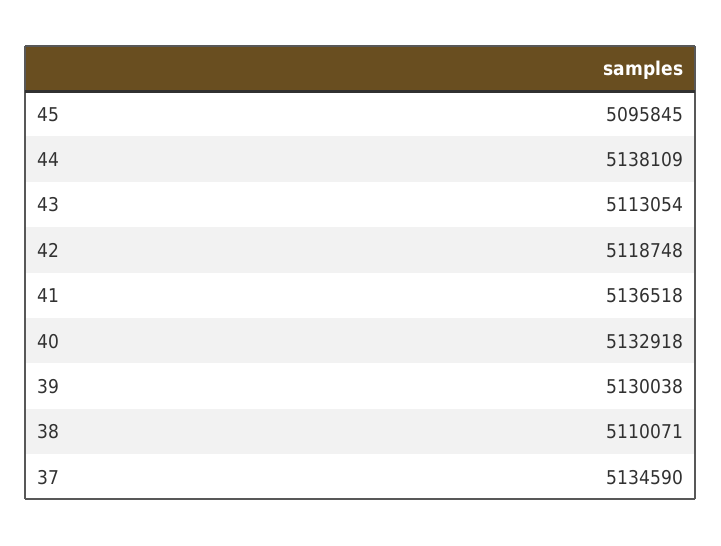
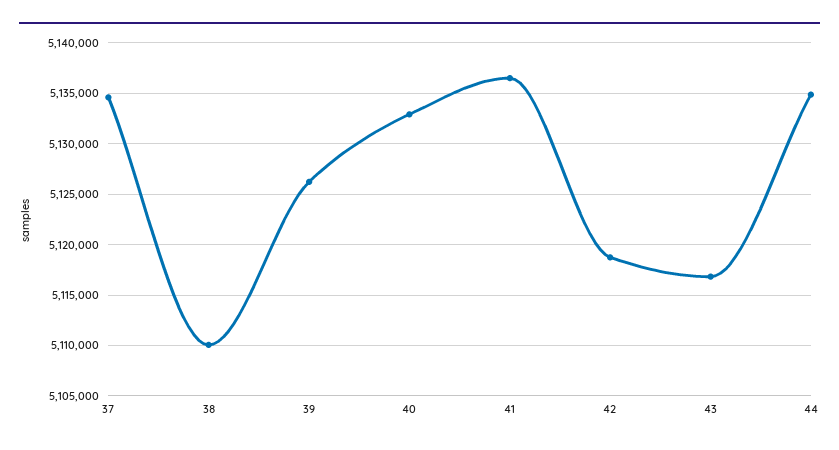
  {
-   "45": 5095845,
-   "44": 5138109,
+   "44": 5135000,
-   "43": 5113054,
+   "43": 5117000,
    "42": 5118748,
    "41": 5136518,
    "40": 5132918,
-   "39": 5130038,
+   "39": 5126000,
    "38": 5110071,
    "37": 5134590
  }

